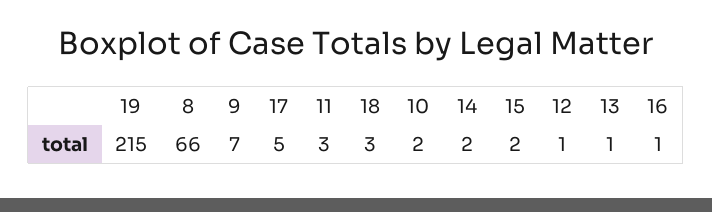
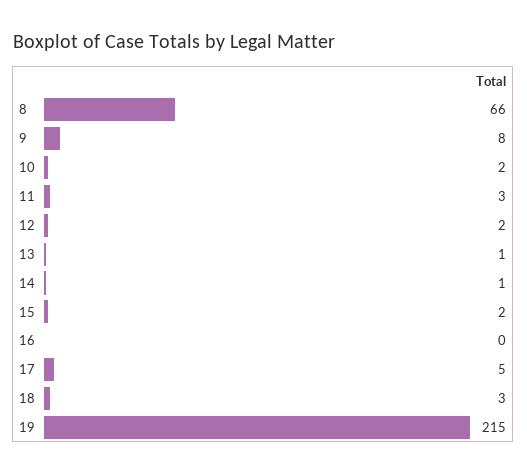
  {
    "19": 215,
    "8": 66,
-   "9": 7,
+   "9": 8,
    "17": 5,
    "11": 3,
    "18": 3,
    "10": 2,
-   "14": 2,
+   "14": 1,
    "15": 2,
-   "12": 1,
+   "12": 2,
    "13": 1,
-   "16": 1
+   "16": 0
  }

